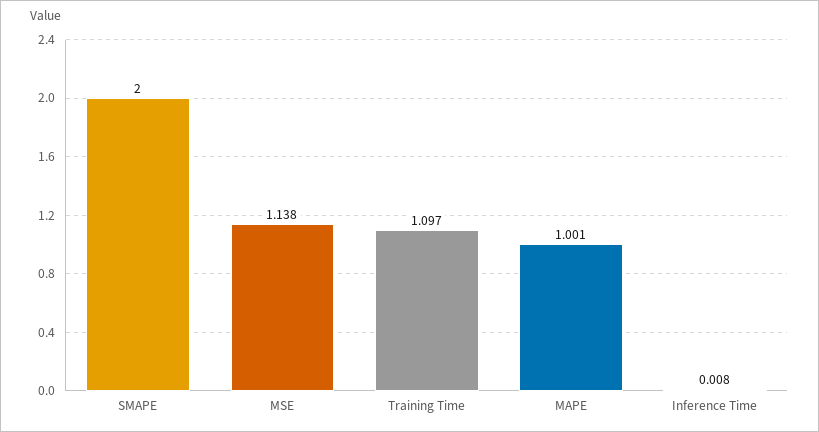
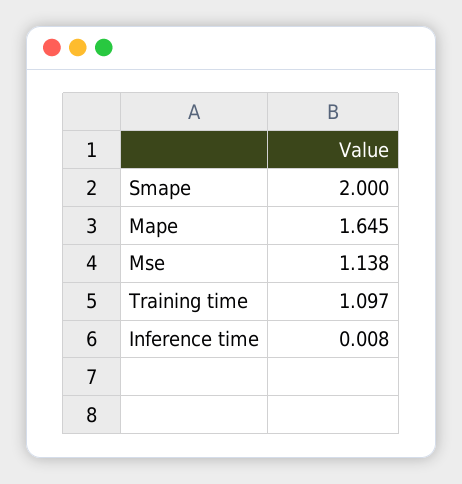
  {
    "SMAPE": 2,
    "MSE": 1.138,
    "Training Time": 1.097,
-   "MAPE": 1.001,
+   "MAPE": 1.645,
    "Inference Time": 0.008
  }

